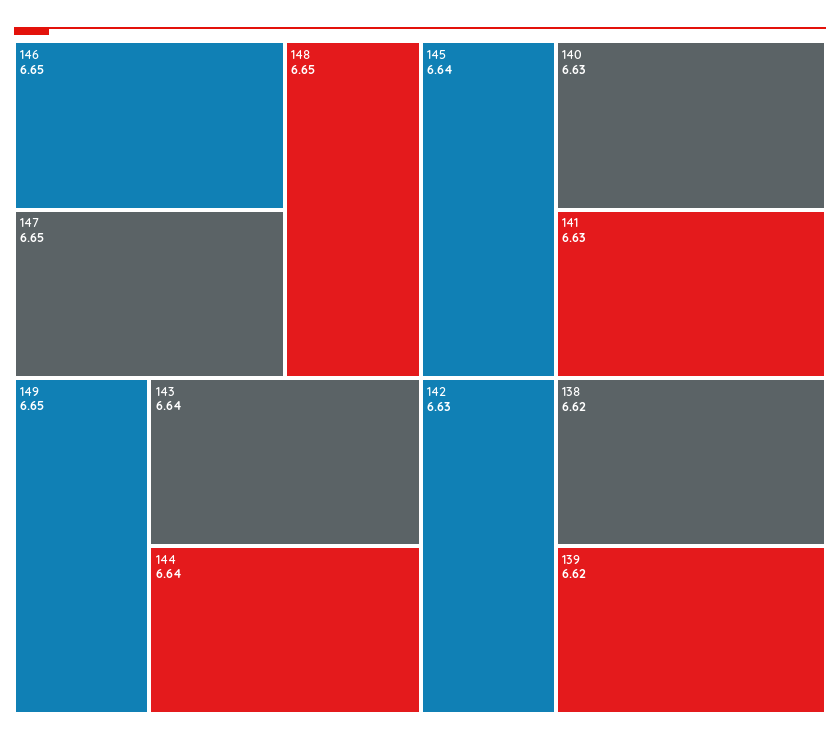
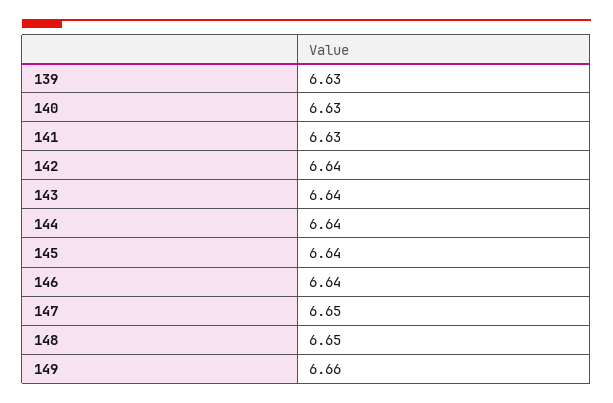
  {
-   "146": 6.65,
+   "146": 6.64,
    "147": 6.65,
    "148": 6.65,
-   "149": 6.65,
+   "149": 6.66,
    "143": 6.64,
    "144": 6.64,
    "145": 6.64,
    "140": 6.63,
    "141": 6.63,
-   "142": 6.63,
+   "142": 6.64,
-   "138": 6.62,
-   "139": 6.62
+   "139": 6.63
  }

